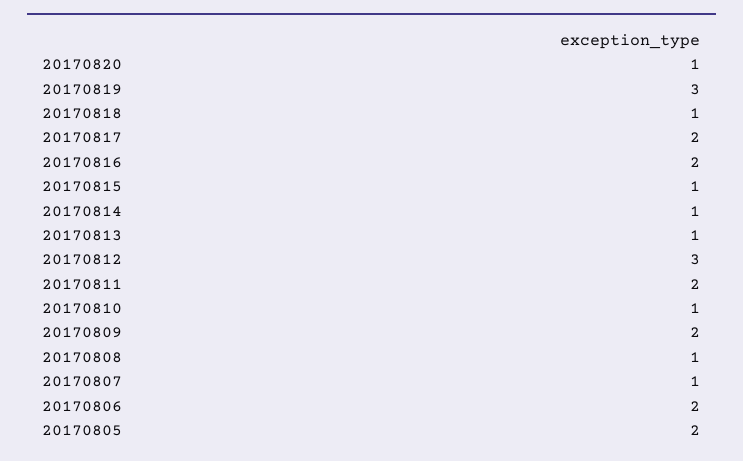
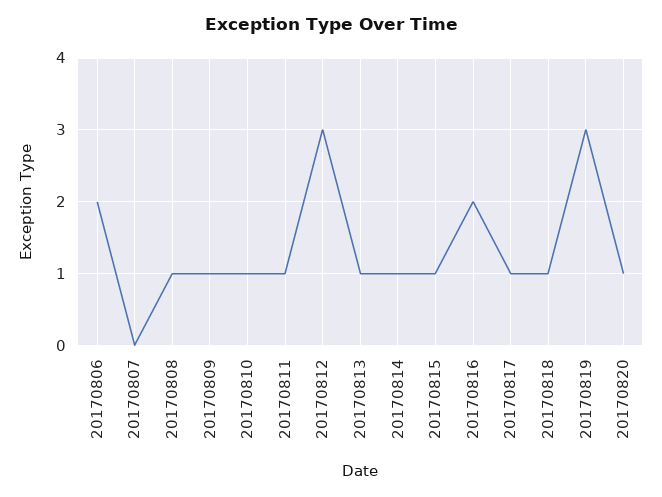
  {
    "20170820": 1,
    "20170819": 3,
    "20170818": 1,
-   "20170817": 2,
+   "20170817": 1,
    "20170816": 2,
    "20170815": 1,
    "20170814": 1,
    "20170813": 1,
    "20170812": 3,
-   "20170811": 2,
+   "20170811": 1,
    "20170810": 1,
-   "20170809": 2,
+   "20170809": 1,
    "20170808": 1,
-   "20170807": 1,
+   "20170807": 0,
-   "20170806": 2,
+   "20170806": 2
-   "20170805": 2
  }

